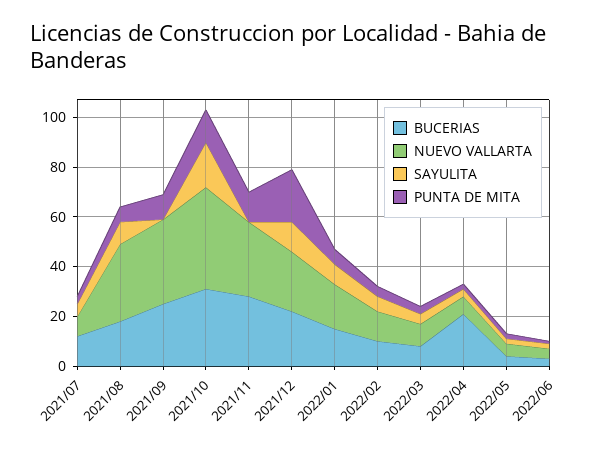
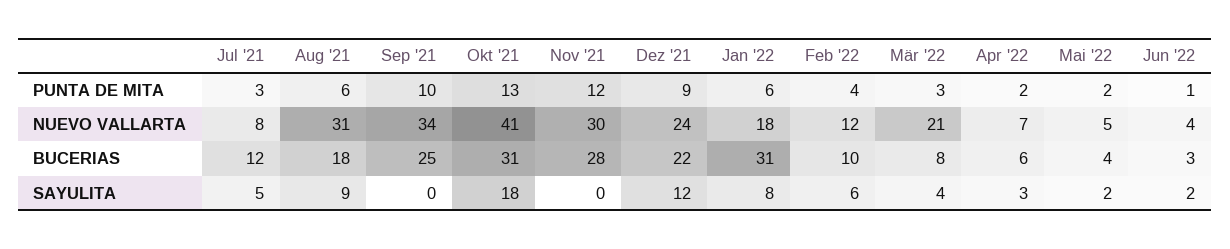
  {
    "BUCERIAS": {
      "2021/07": 12,
      "2021/08": 18,
      "2021/09": 25,
      "2021/10": 31,
      "2021/11": 28,
      "2021/12": 22,
-     "2022/01": 15,
+     "2022/01": 31,
      "2022/02": 10,
      "2022/03": 8,
-     "2022/04": 20,
+     "2022/04": 6,
      "2022/05": 4,
      "2022/06": 3
    },
    "NUEVO VALLARTA": {
      "2021/07": 8,
      "2021/08": 31,
      "2021/09": 34,
      "2021/10": 41,
      "2021/11": 30,
      "2021/12": 24,
      "2022/01": 18,
      "2022/02": 12,
-     "2022/03": 10,
+     "2022/03": 21,
      "2022/04": 7,
      "2022/05": 5,
      "2022/06": 4
    },
    "SAYULITA": {
      "2021/07": 5,
      "2021/08": 9,
      "2021/09": 0,
      "2021/10": 18,
      "2021/11": 0,
      "2021/12": 12,
      "2022/01": 8,
      "2022/02": 6,
      "2022/03": 4,
      "2022/04": 3,
      "2022/05": 2,
      "2022/06": 2
    },
    "PUNTA DE MITA": {
      "2021/07": 3,
      "2021/08": 6,
      "2021/09": 10,
      "2021/10": 13,
      "2021/11": 12,
-     "2021/12": 20,
+     "2021/12": 9,
      "2022/01": 6,
      "2022/02": 4,
      "2022/03": 3,
      "2022/04": 2,
      "2022/05": 2,
      "2022/06": 1
    }
  }

